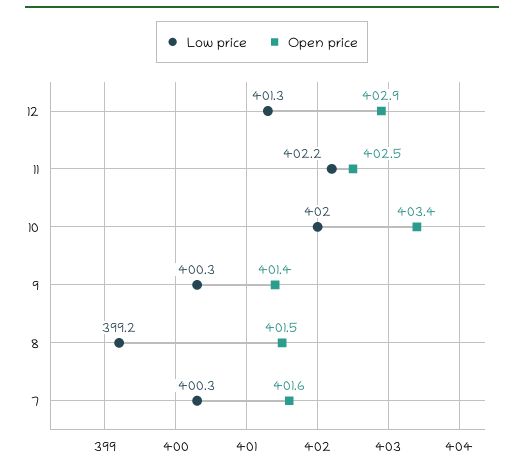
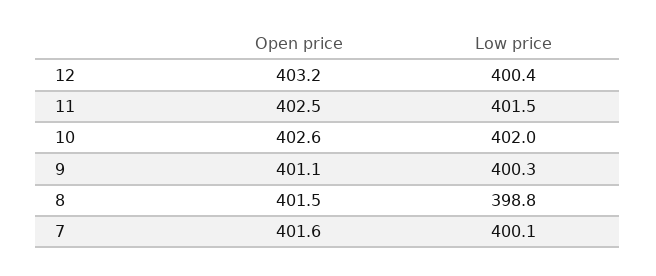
  {
    "Low price": {
-     "12": 401.3,
+     "12": 400.4,
-     "11": 402.2,
+     "11": 401.5,
      "10": 402,
      "9": 400.3,
-     "8": 399.2,
+     "8": 398.8,
-     "7": 400.3
+     "7": 400.1
    },
    "Open price": {
-     "12": 402.9,
+     "12": 403.2,
      "11": 402.5,
-     "10": 403.4,
+     "10": 402.6,
-     "9": 401.4,
+     "9": 401.1,
      "8": 401.5,
      "7": 401.6
    }
  }

